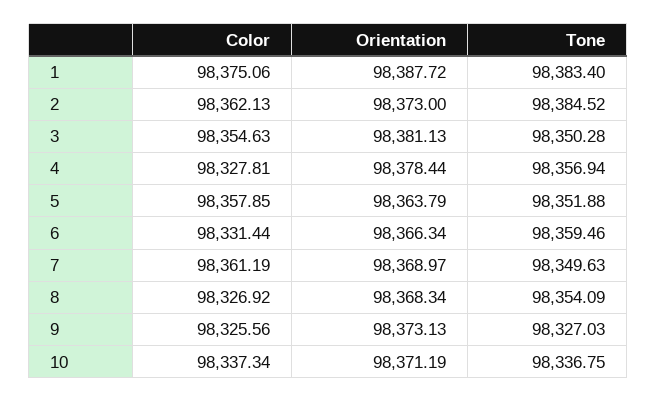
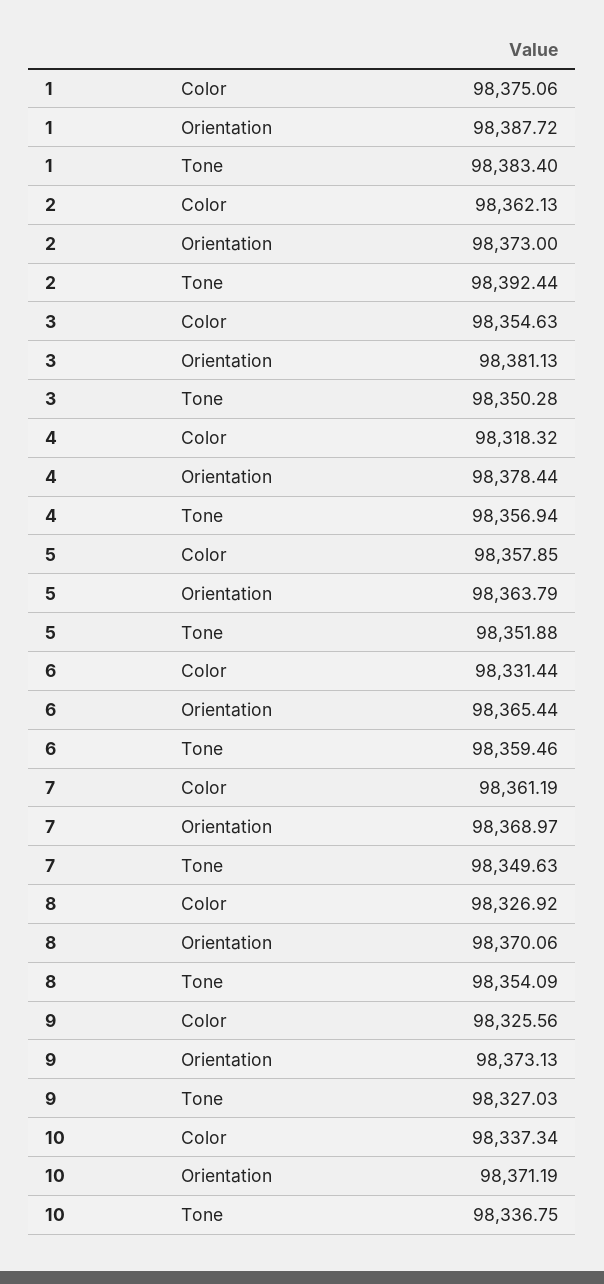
  {
    "Color": {
      "1": 98375.06,
      "2": 98362.13,
      "3": 98354.63,
-     "4": 98327.81,
+     "4": 98318.32,
      "5": 98357.85,
      "6": 98331.44,
      "7": 98361.19,
      "8": 98326.92,
      "9": 98325.56,
      "10": 98337.34
    },
    "Orientation": {
      "1": 98387.72,
      "2": 98373,
      "3": 98381.13,
      "4": 98378.44,
      "5": 98363.79,
-     "6": 98366.34,
+     "6": 98365.44,
      "7": 98368.97,
-     "8": 98368.34,
+     "8": 98370.06,
      "9": 98373.13,
      "10": 98371.19
    },
    "Tone": {
      "1": 98383.4,
-     "2": 98384.52,
+     "2": 98392.44,
      "3": 98350.28,
      "4": 98356.94,
      "5": 98351.88,
      "6": 98359.46,
      "7": 98349.63,
      "8": 98354.09,
      "9": 98327.03,
      "10": 98336.75
    }
  }

